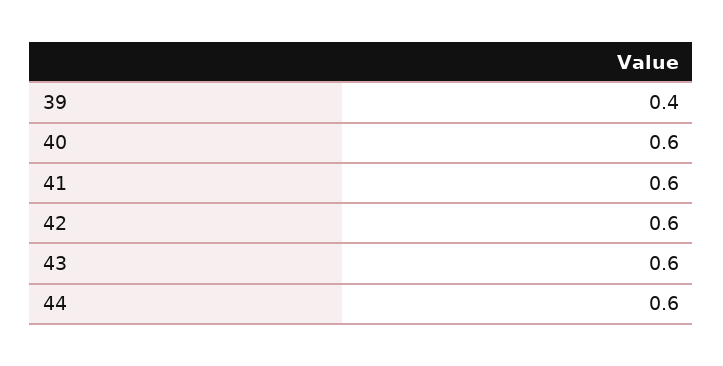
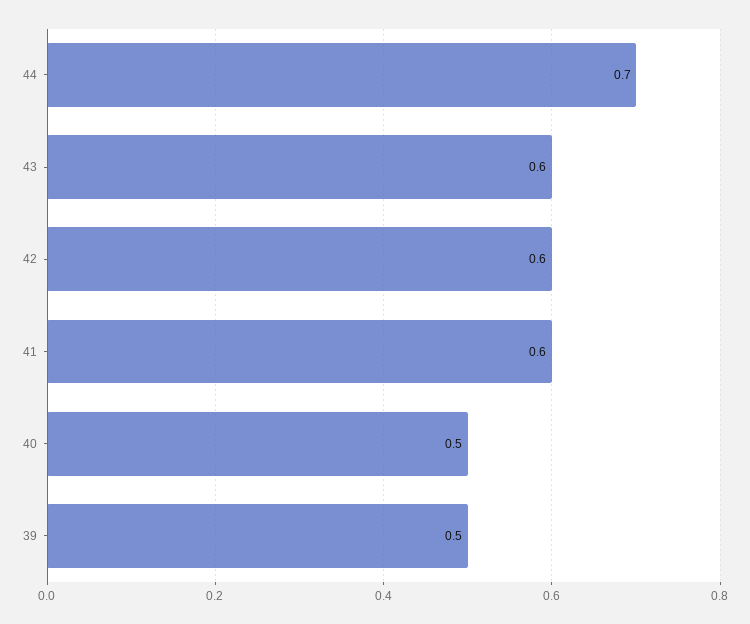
  {
-   "39": 0.4,
+   "39": 0.5,
-   "40": 0.6,
+   "40": 0.5,
    "41": 0.6,
    "42": 0.6,
    "43": 0.6,
-   "44": 0.6
+   "44": 0.7
  }

